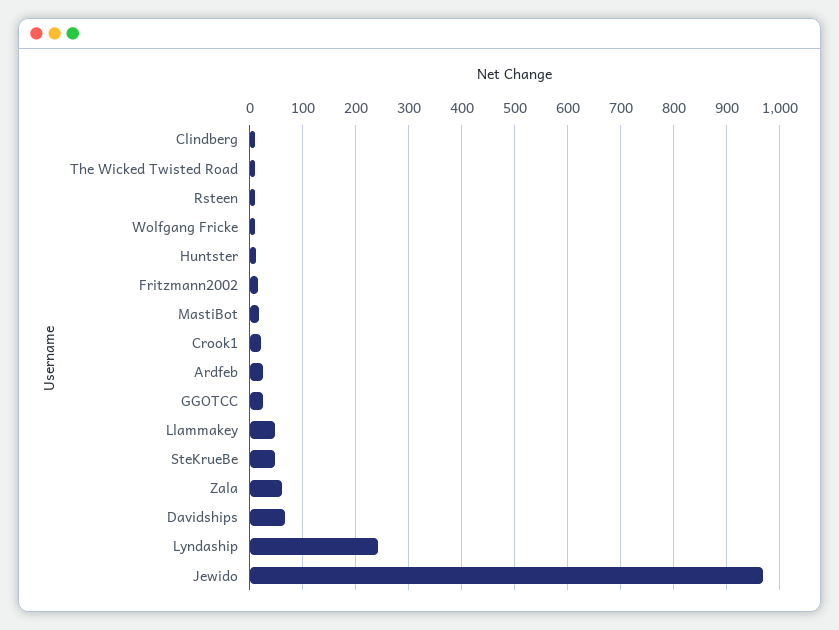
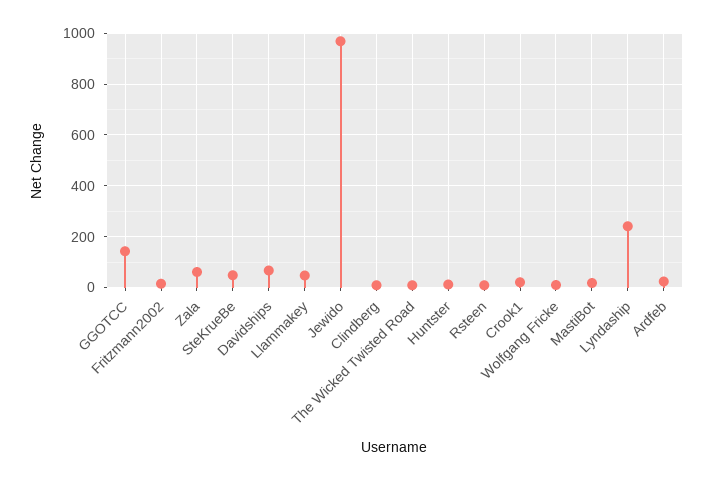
  {
    "Clindberg": 0,
    "The Wicked Twisted Road": 0,
    "Rsteen": 0,
    "Wolfgang Fricke": 20,
    "Huntster": 20,
    "Fritzmann2002": 20,
    "MastiBot": 20,
    "Crook1": 20,
    "Ardfeb": 20,
-   "GGOTCC": 20,
+   "GGOTCC": 150,
    "Llammakey": 40,
    "SteKrueBe": 40,
    "Zala": 60,
    "Davidships": 60,
    "Lyndaship": 240,
    "Jewido": 960
  }

